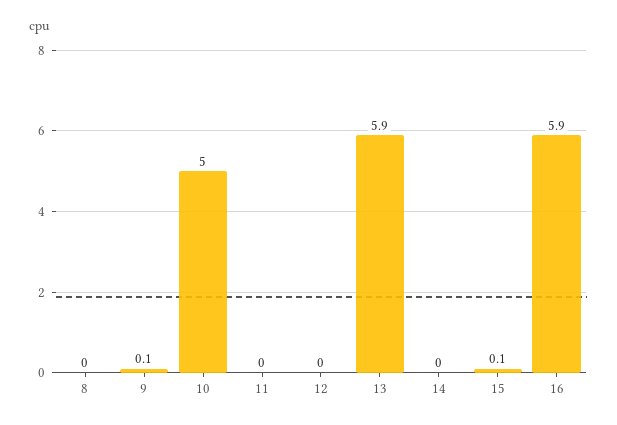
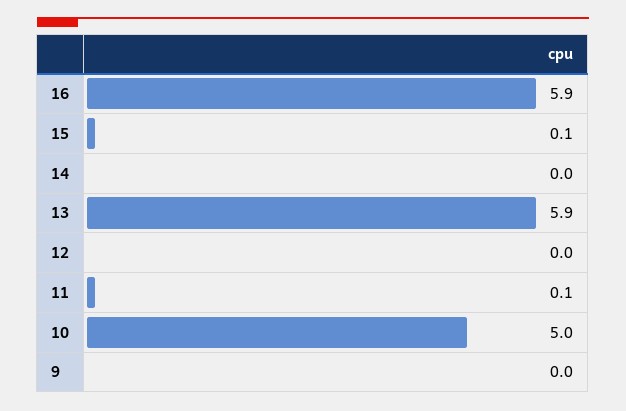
  {
-   "8": 0,
-   "9": 0.1,
+   "9": 0,
    "10": 5,
-   "11": 0,
+   "11": 0.1,
    "12": 0,
    "13": 5.9,
    "14": 0,
    "15": 0.1,
    "16": 5.9
  }

